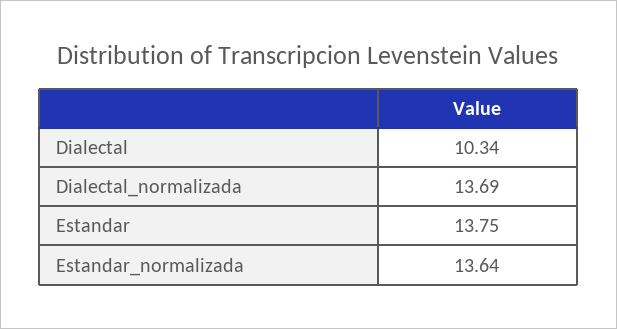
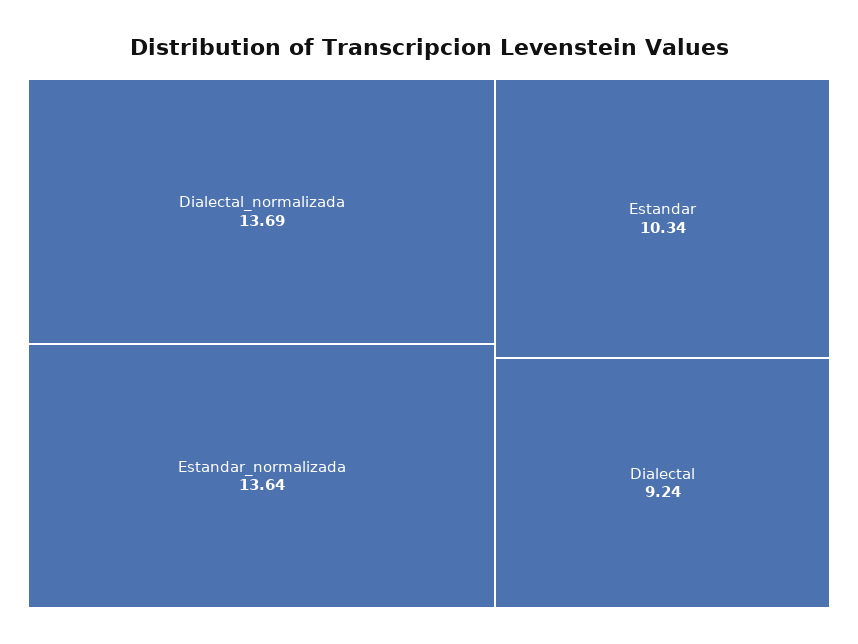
  {
-   "Dialectal": 10.34,
+   "Dialectal": 9.24,
    "Dialectal_normalizada": 13.69,
-   "Estandar": 13.75,
+   "Estandar": 10.34,
    "Estandar_normalizada": 13.64
  }

